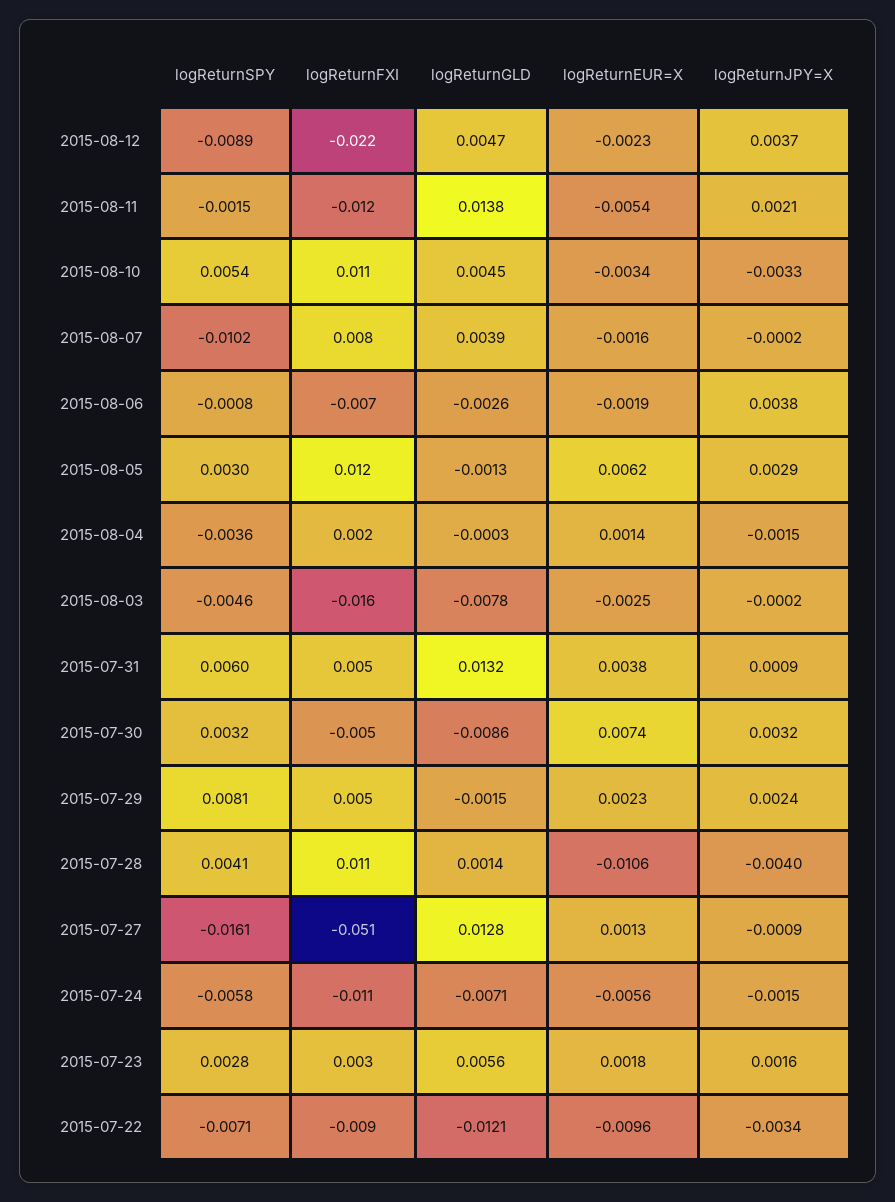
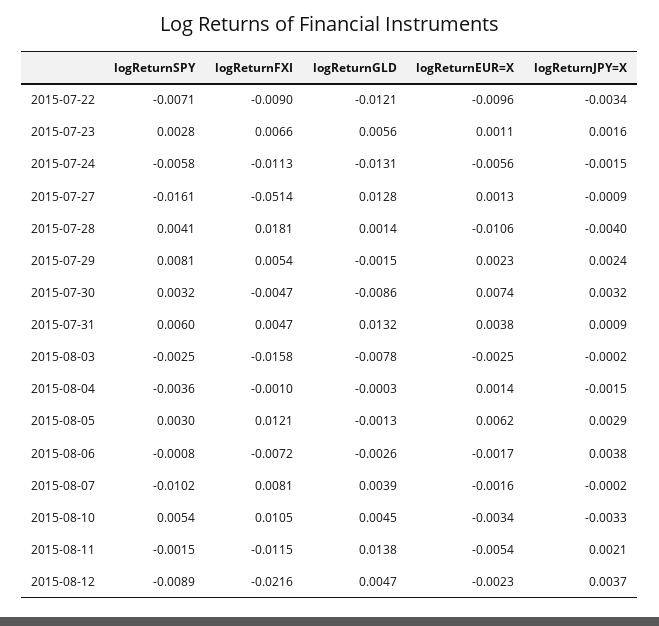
  {
    "logReturnSPY": {
      "2015-08-12": -0.0089,
      "2015-08-11": -0.0015,
      "2015-08-10": 0.0054,
      "2015-08-07": -0.0102,
      "2015-08-06": -0.0008,
      "2015-08-05": 0.003,
      "2015-08-04": -0.0036,
-     "2015-08-03": -0.0046,
+     "2015-08-03": -0.0025,
      "2015-07-31": 0.006,
      "2015-07-30": 0.0032,
      "2015-07-29": 0.0081,
      "2015-07-28": 0.0041,
      "2015-07-27": -0.0161,
      "2015-07-24": -0.0058,
      "2015-07-23": 0.0028,
      "2015-07-22": -0.0071
    },
    "logReturnFXI": {
      "2015-08-12": -0.0216,
      "2015-08-11": -0.0115,
      "2015-08-10": 0.0105,
      "2015-08-07": 0.0081,
      "2015-08-06": -0.0072,
      "2015-08-05": 0.0121,
-     "2015-08-04": 0.002,
+     "2015-08-04": -0.001,
      "2015-08-03": -0.0158,
      "2015-07-31": 0.0047,
      "2015-07-30": -0.0047,
      "2015-07-29": 0.0054,
-     "2015-07-28": 0.011,
+     "2015-07-28": 0.0181,
      "2015-07-27": -0.0514,
      "2015-07-24": -0.0113,
-     "2015-07-23": 0.003,
+     "2015-07-23": 0.0066,
      "2015-07-22": -0.009
    },
    "logReturnGLD": {
      "2015-08-12": 0.0047,
      "2015-08-11": 0.0138,
      "2015-08-10": 0.0045,
      "2015-08-07": 0.0039,
      "2015-08-06": -0.0026,
      "2015-08-05": -0.0013,
      "2015-08-04": -0.0003,
      "2015-08-03": -0.0078,
      "2015-07-31": 0.0132,
      "2015-07-30": -0.0086,
      "2015-07-29": -0.0015,
      "2015-07-28": 0.0014,
      "2015-07-27": 0.0128,
-     "2015-07-24": -0.0071,
+     "2015-07-24": -0.0131,
      "2015-07-23": 0.0056,
      "2015-07-22": -0.0121
    },
    "logReturnEUR=X": {
      "2015-08-12": -0.0023,
      "2015-08-11": -0.0054,
      "2015-08-10": -0.0034,
      "2015-08-07": -0.0016,
-     "2015-08-06": -0.0019,
+     "2015-08-06": -0.0017,
      "2015-08-05": 0.0062,
      "2015-08-04": 0.0014,
      "2015-08-03": -0.0025,
      "2015-07-31": 0.0038,
      "2015-07-30": 0.0074,
      "2015-07-29": 0.0023,
      "2015-07-28": -0.0106,
      "2015-07-27": 0.0013,
      "2015-07-24": -0.0056,
-     "2015-07-23": 0.0018,
+     "2015-07-23": 0.0011,
      "2015-07-22": -0.0096
    },
    "logReturnJPY=X": {
      "2015-08-12": 0.0037,
      "2015-08-11": 0.0021,
      "2015-08-10": -0.0033,
      "2015-08-07": -0.0002,
      "2015-08-06": 0.0038,
      "2015-08-05": 0.0029,
      "2015-08-04": -0.0015,
      "2015-08-03": -0.0002,
      "2015-07-31": 0.0009,
      "2015-07-30": 0.0032,
      "2015-07-29": 0.0024,
      "2015-07-28": -0.004,
      "2015-07-27": -0.0009,
      "2015-07-24": -0.0015,
      "2015-07-23": 0.0016,
      "2015-07-22": -0.0034
    }
  }

